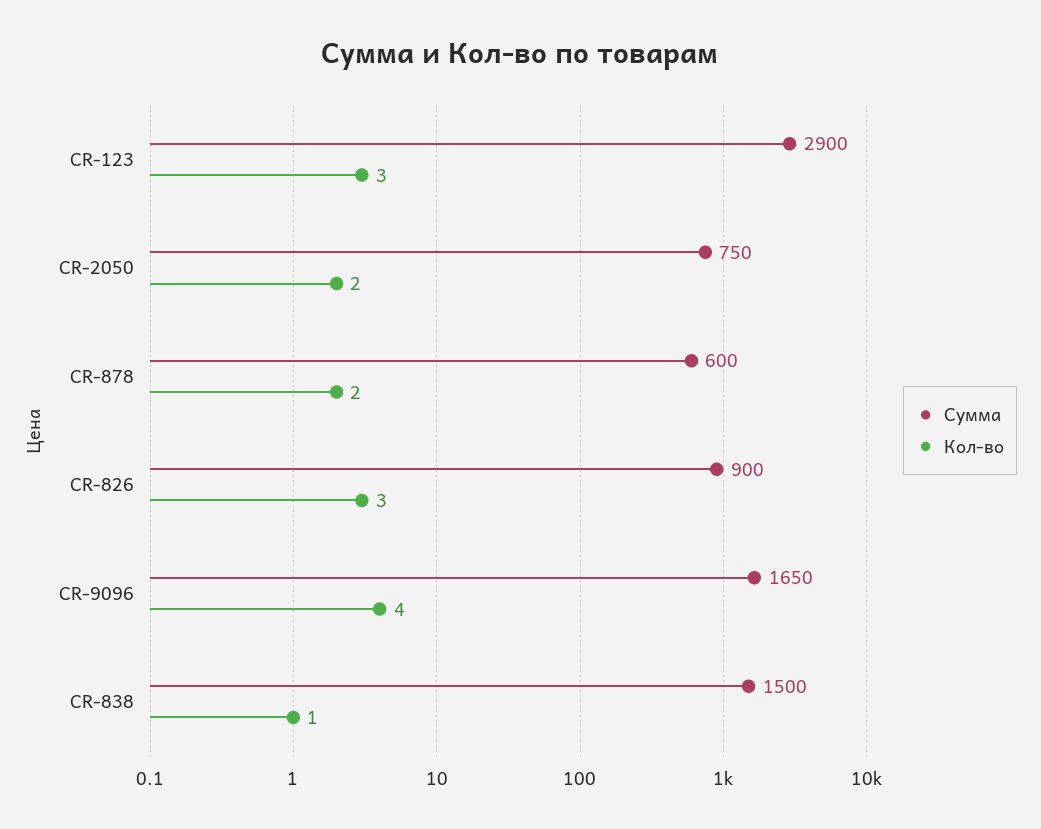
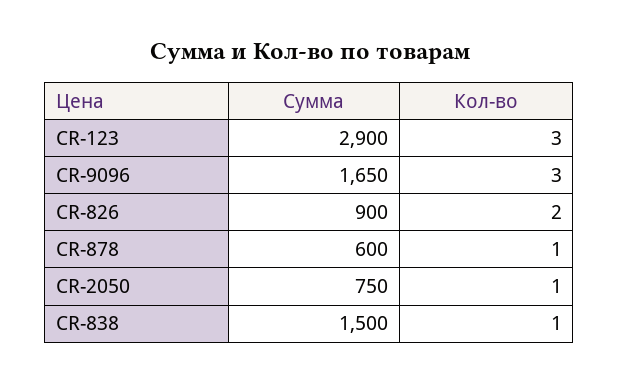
  {
    "Сумма": {
      "CR-123": 2900,
      "CR-2050": 750,
      "CR-878": 600,
      "CR-826": 900,
      "CR-9096": 1650,
      "CR-838": 1500
    },
    "Кол-во": {
      "CR-123": 3,
-     "CR-2050": 2,
+     "CR-2050": 1,
-     "CR-878": 2,
+     "CR-878": 1,
-     "CR-826": 3,
+     "CR-826": 2,
-     "CR-9096": 4,
+     "CR-9096": 3,
      "CR-838": 1
    }
  }

